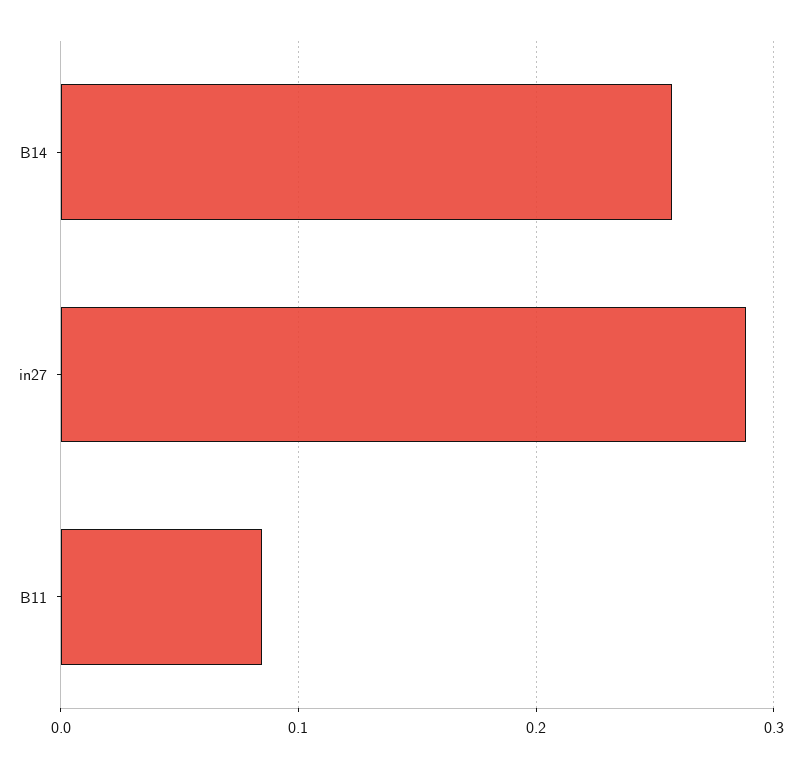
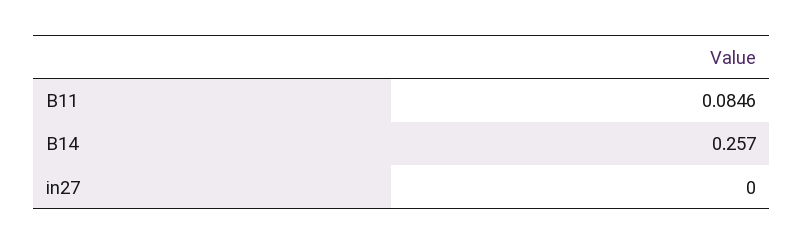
  {
    "B14": 0.257,
-   "in27": 0.29,
+   "in27": 0,
    "B11": 0.0846
  }

